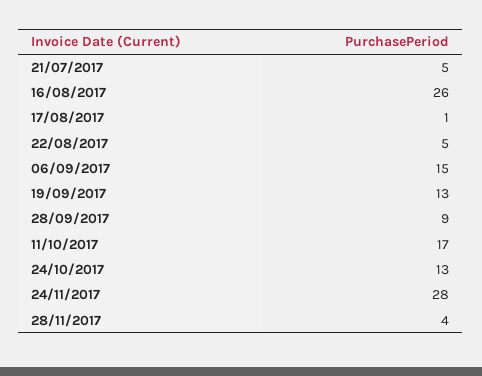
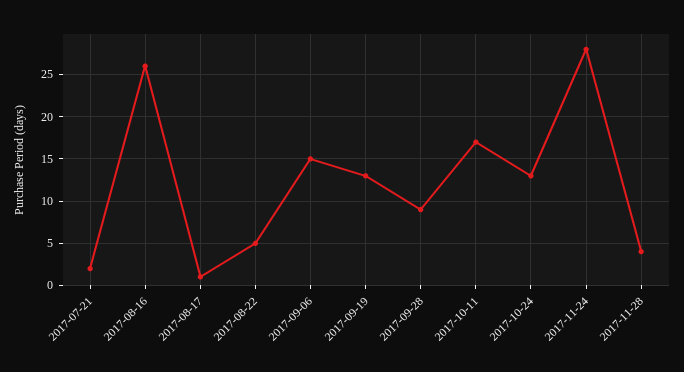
  {
-   "21/07/2017": 5,
+   "21/07/2017": 2,
    "16/08/2017": 26,
    "17/08/2017": 1,
    "22/08/2017": 5,
    "06/09/2017": 15,
    "19/09/2017": 13,
    "28/09/2017": 9,
    "11/10/2017": 17,
    "24/10/2017": 13,
    "24/11/2017": 28,
    "28/11/2017": 4
  }

